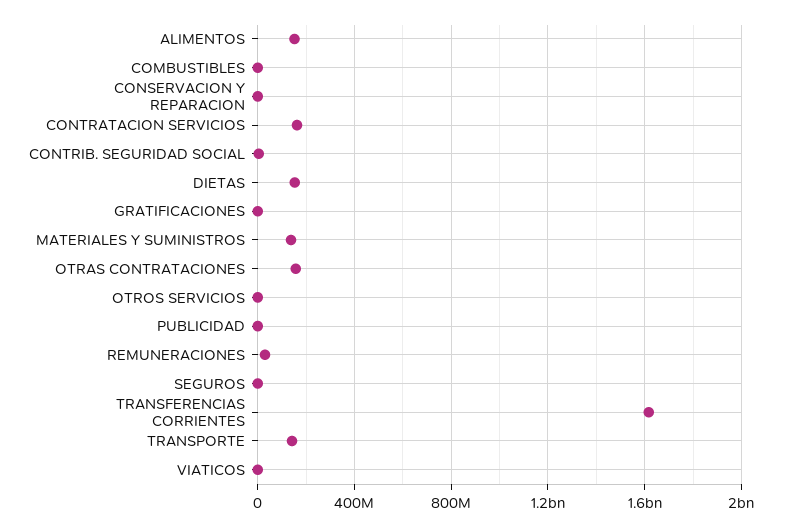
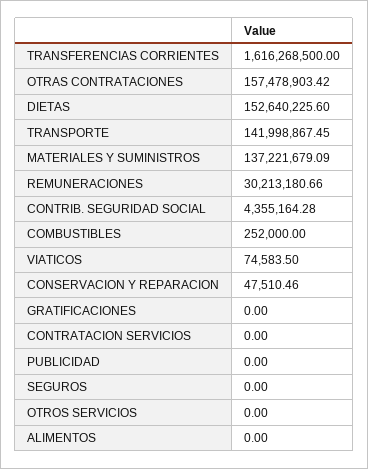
  {
-   "ALIMENTOS": 150000000,
+   "ALIMENTOS": 0,
    "COMBUSTIBLES": 252000,
    "CONSERVACION Y REPARACION": 47510.46,
-   "CONTRATACION SERVICIOS": 150000000,
+   "CONTRATACION SERVICIOS": 0,
    "CONTRIB. SEGURIDAD SOCIAL": 4355164.28,
    "DIETAS": 152640225.6,
    "GRATIFICACIONES": 0,
    "MATERIALES Y SUMINISTROS": 137221679.09,
    "OTRAS CONTRATACIONES": 157478903.42,
    "OTROS SERVICIOS": 0,
    "PUBLICIDAD": 0,
    "REMUNERACIONES": 30213180.66,
    "SEGUROS": 0,
    "TRANSFERENCIAS CORRIENTES": 1616268500,
    "TRANSPORTE": 141998867.45,
    "VIATICOS": 74583.5
  }

